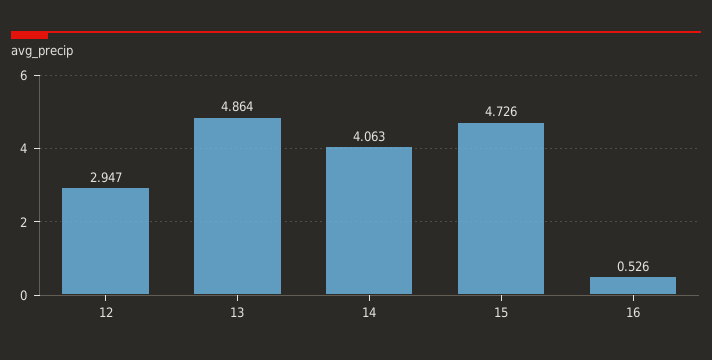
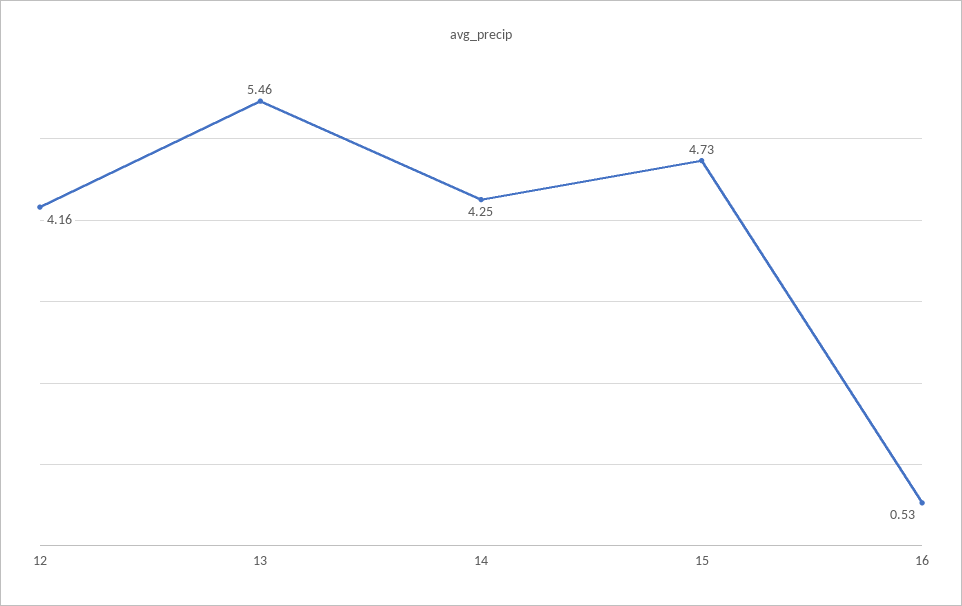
  {
-   "12": 2.947,
+   "12": 4.16,
-   "13": 4.864,
+   "13": 5.46,
-   "14": 4.063,
+   "14": 4.25,
    "15": 4.726,
    "16": 0.526
  }

